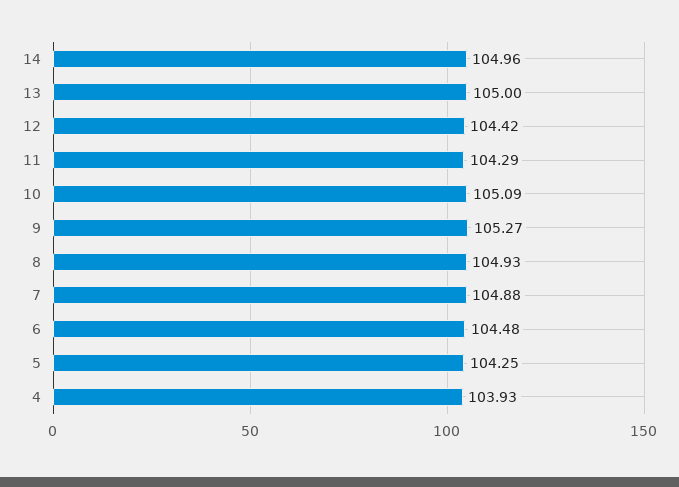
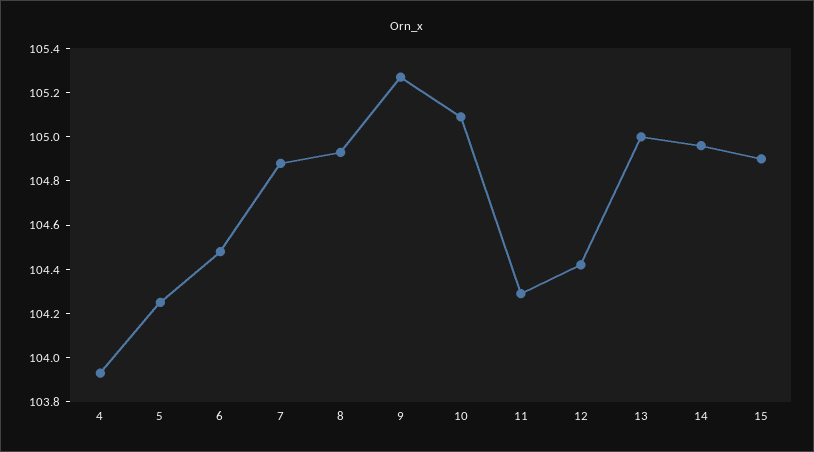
  {
    "14": 104.96,
    "13": 105,
    "12": 104.42,
    "11": 104.29,
    "10": 105.09,
    "9": 105.27,
    "8": 104.93,
    "7": 104.88,
    "6": 104.48,
    "5": 104.25,
-   "4": 103.93
+   "4": 103.93,
+   "15": 104.9
  }

